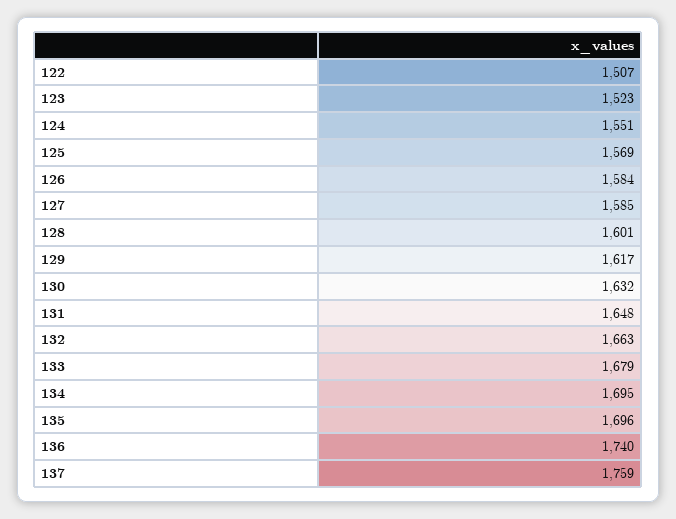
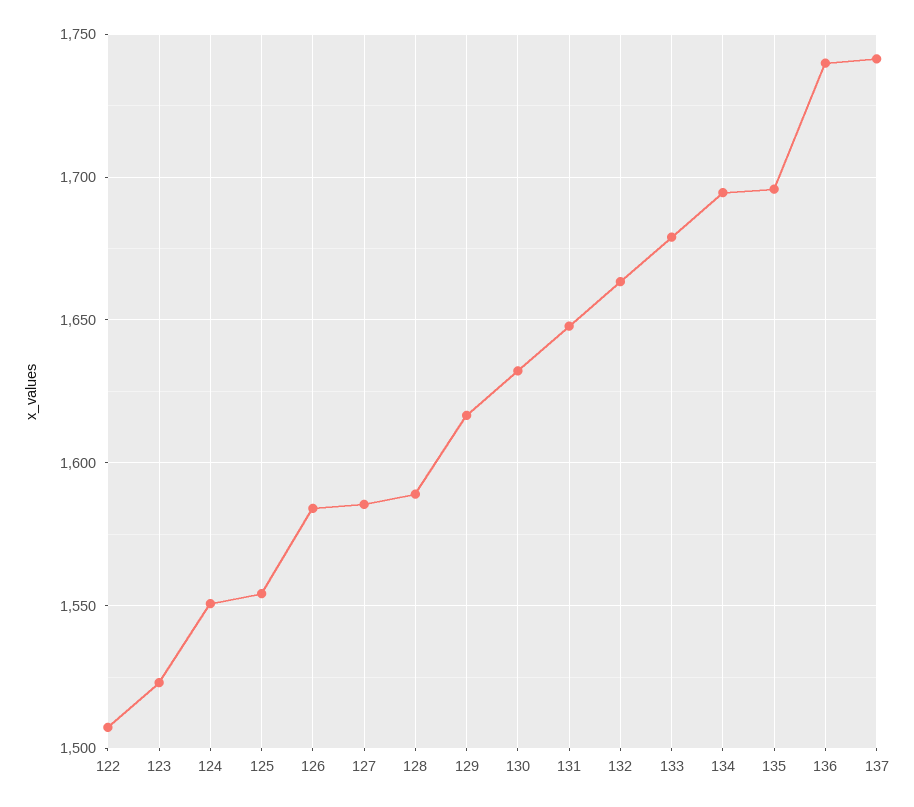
  {
    "122": 1507,
    "123": 1523,
    "124": 1551,
-   "125": 1569,
+   "125": 1555,
    "126": 1584,
    "127": 1585,
-   "128": 1601,
+   "128": 1590,
    "129": 1617,
    "130": 1632,
    "131": 1648,
    "132": 1663,
    "133": 1679,
    "134": 1695,
    "135": 1696,
    "136": 1740,
-   "137": 1759
+   "137": 1740
  }

